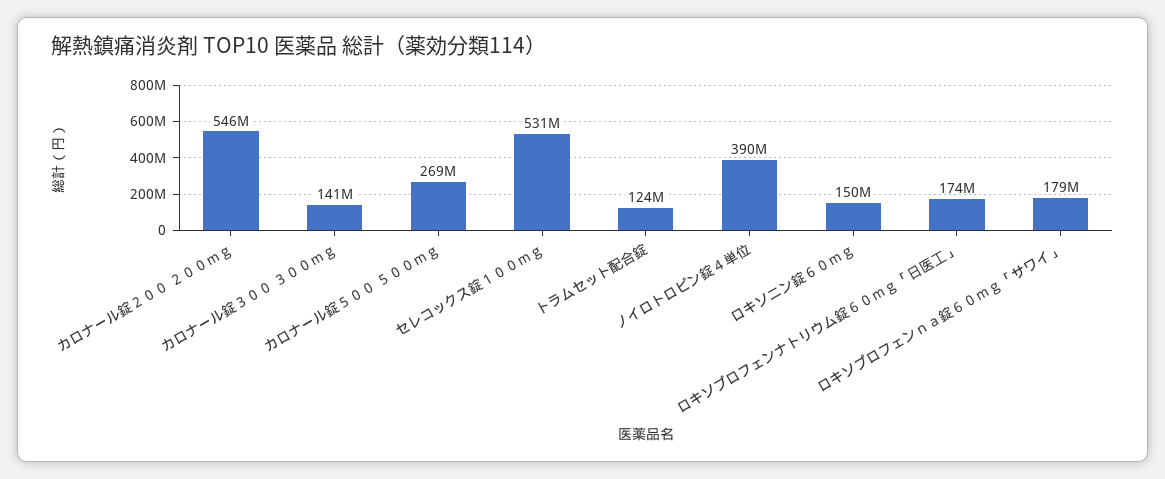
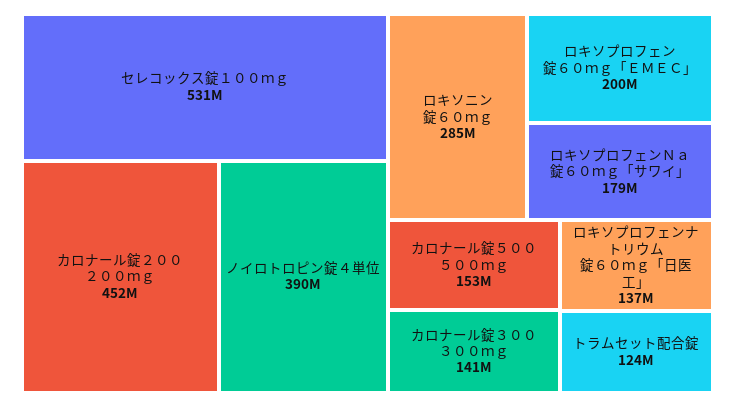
  {
-   "カロナール錠２００ ２００ｍｇ": 546000000,
+   "カロナール錠２００ ２００ｍｇ": 452000000,
    "カロナール錠３００ ３００ｍｇ": 141000000,
-   "カロナール錠５００ ５００ｍｇ": 269000000,
+   "カロナール錠５００ ５００ｍｇ": 153000000,
    "セレコックス錠１００ｍｇ": 531000000,
    "トラムセット配合錠": 124000000,
    "ノイロトロピン錠４単位": 390000000,
-   "ロキソニン錠６０ｍｇ": 150000000,
+   "ロキソニン錠６０ｍｇ": 285000000,
-   "ロキソプロフェンナトリウム錠６０ｍｇ「日医工」": 174000000,
+   "ロキソプロフェンナトリウム錠６０ｍｇ「日医工」": 137000000,
-   "ロキソプロフェンｎａ錠６０ｍｇ「サワイ」": 179000000
+   "ロキソプロフェンｎａ錠６０ｍｇ「サワイ」": 179000000,
+   "ロキソプロフェン錠６０ｍｇ「ＥＭＥＣ」": 200000000
  }

